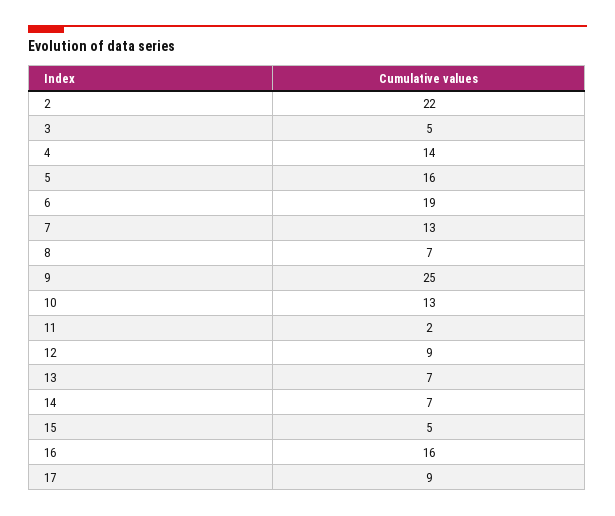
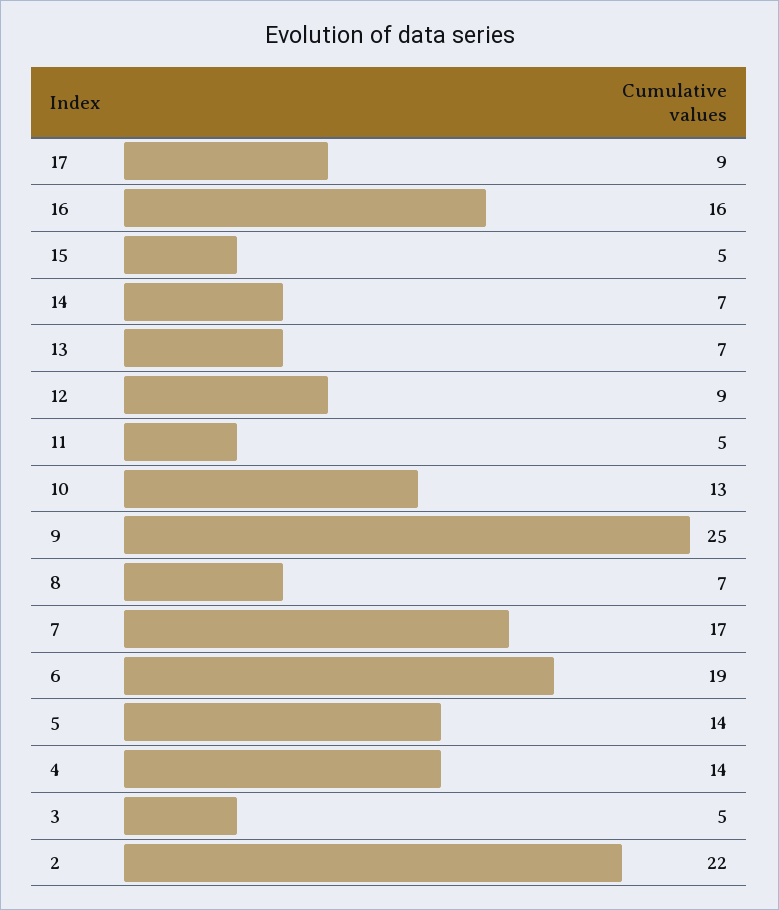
  {
    "2": 22,
    "3": 5,
    "4": 14,
-   "5": 16,
+   "5": 14,
    "6": 19,
-   "7": 13,
+   "7": 17,
    "8": 7,
    "9": 25,
    "10": 13,
-   "11": 2,
+   "11": 5,
    "12": 9,
    "13": 7,
    "14": 7,
    "15": 5,
    "16": 16,
    "17": 9
  }

